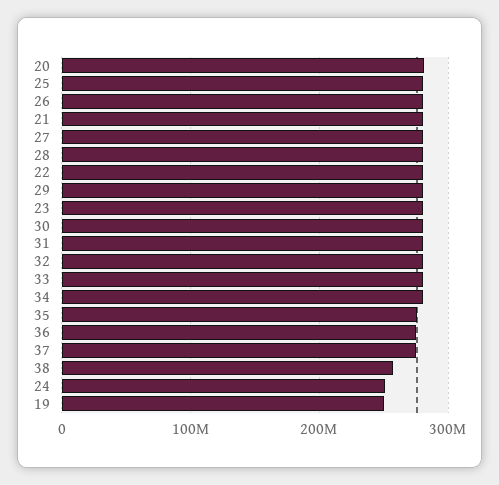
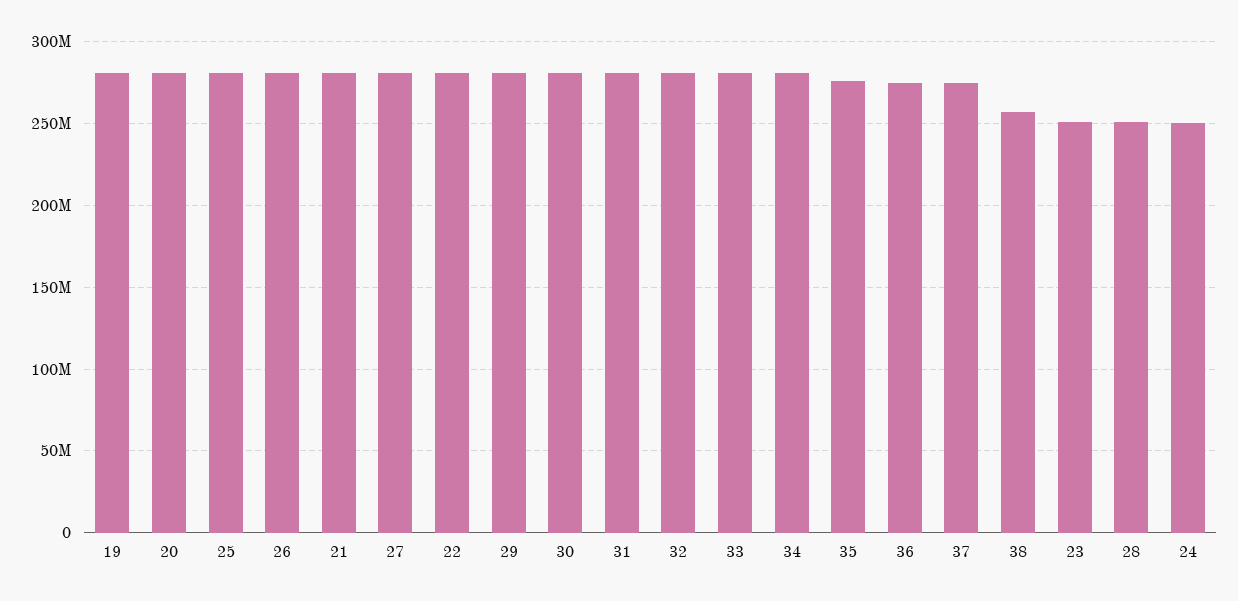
  {
    "20": 280000000,
    "25": 280000000,
    "26": 280000000,
    "21": 280000000,
    "27": 280000000,
-   "28": 280000000,
+   "28": 250000000,
    "22": 280000000,
    "29": 280000000,
-   "23": 280000000,
+   "23": 250000000,
    "30": 280000000,
    "31": 280000000,
    "32": 280000000,
    "33": 280000000,
    "34": 280000000,
    "35": 275000000,
    "36": 275000000,
    "37": 275000000,
    "38": 255000000,
    "24": 250000000,
-   "19": 250000000
+   "19": 280000000
  }

